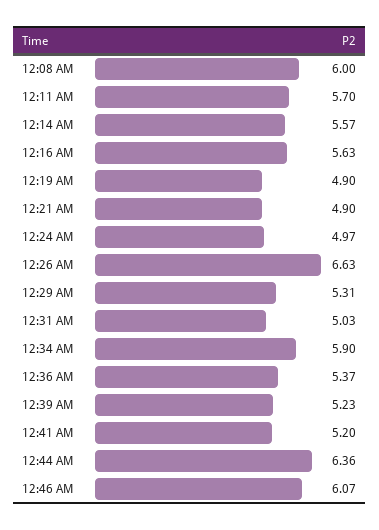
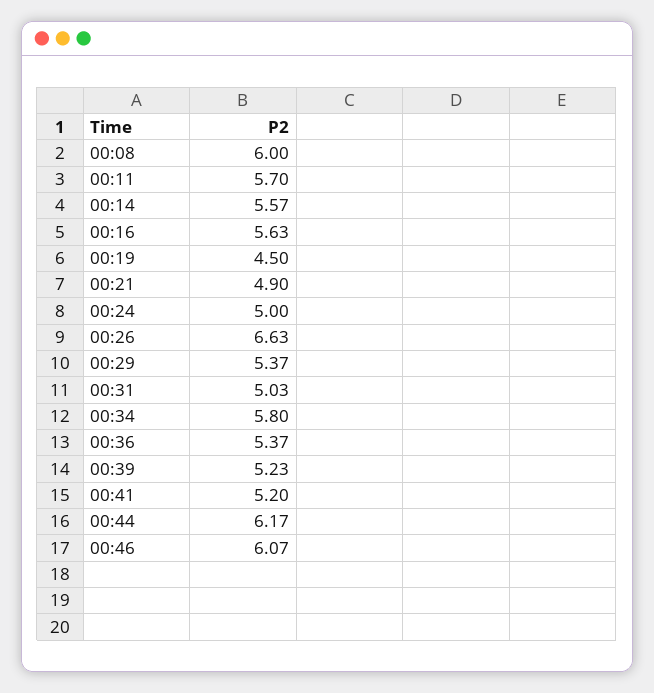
  {
    "12:08 AM": 6,
    "12:11 AM": 5.7,
    "12:14 AM": 5.57,
    "12:16 AM": 5.63,
-   "12:19 AM": 4.9,
+   "12:19 AM": 4.5,
    "12:21 AM": 4.9,
-   "12:24 AM": 4.97,
+   "12:24 AM": 5,
    "12:26 AM": 6.63,
-   "12:29 AM": 5.31,
+   "12:29 AM": 5.37,
    "12:31 AM": 5.03,
-   "12:34 AM": 5.9,
+   "12:34 AM": 5.8,
    "12:36 AM": 5.37,
    "12:39 AM": 5.23,
    "12:41 AM": 5.2,
-   "12:44 AM": 6.36,
+   "12:44 AM": 6.17,
    "12:46 AM": 6.07
  }

